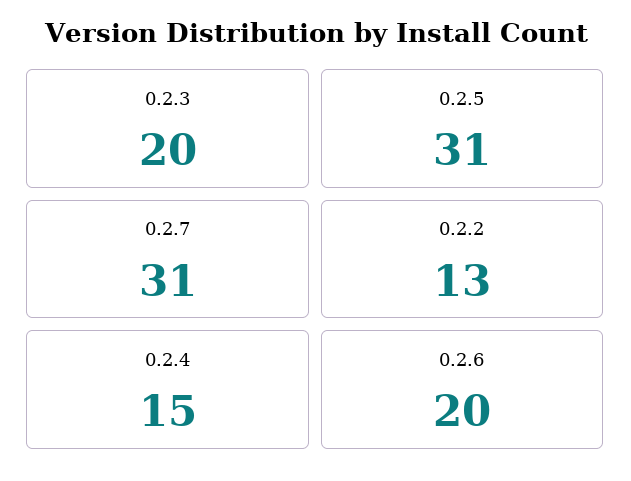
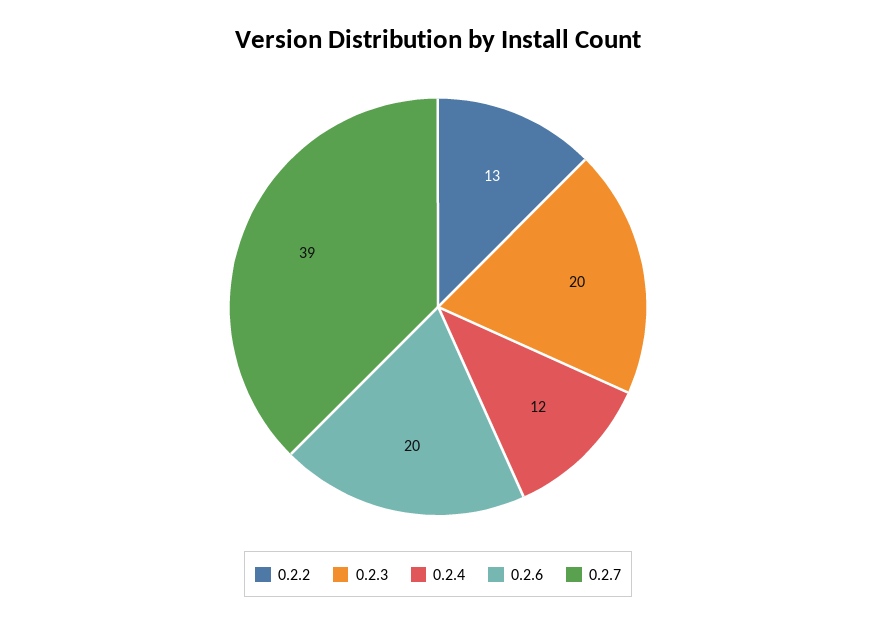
  {
    "0.2.3": 20,
-   "0.2.5": 31,
-   "0.2.7": 31,
+   "0.2.7": 39,
    "0.2.2": 13,
-   "0.2.4": 15,
+   "0.2.4": 12,
    "0.2.6": 20
  }

